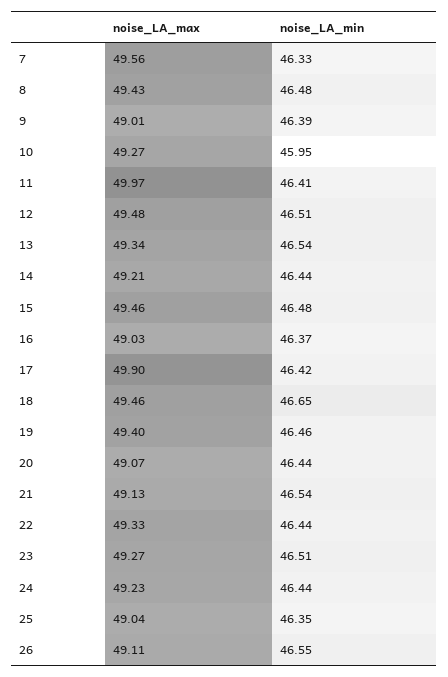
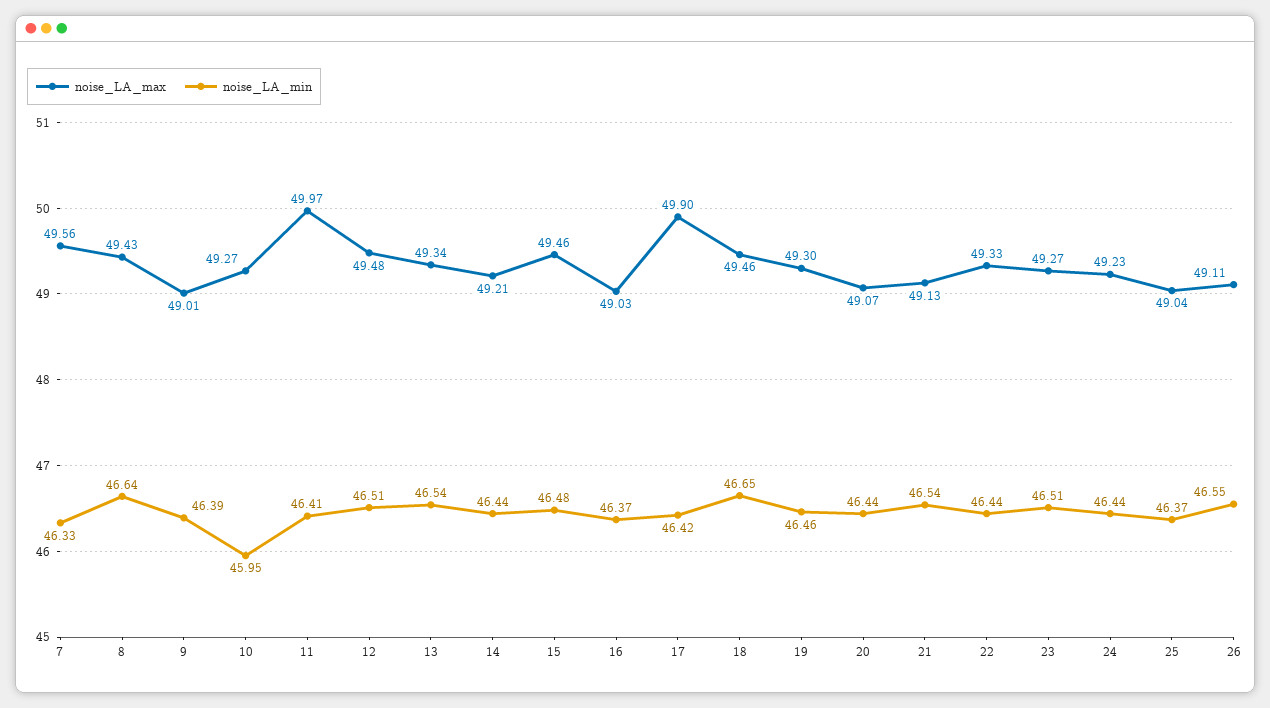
  {
    "noise_LA_max": {
      "7": 49.56,
      "8": 49.43,
      "9": 49.01,
      "10": 49.27,
      "11": 49.97,
      "12": 49.48,
      "13": 49.34,
      "14": 49.21,
      "15": 49.46,
      "16": 49.03,
      "17": 49.9,
      "18": 49.46,
-     "19": 49.4,
+     "19": 49.3,
      "20": 49.07,
      "21": 49.13,
      "22": 49.33,
      "23": 49.27,
      "24": 49.23,
      "25": 49.04,
      "26": 49.11
    },
    "noise_LA_min": {
      "7": 46.33,
-     "8": 46.48,
+     "8": 46.64,
      "9": 46.39,
      "10": 45.95,
      "11": 46.41,
      "12": 46.51,
      "13": 46.54,
      "14": 46.44,
      "15": 46.48,
      "16": 46.37,
      "17": 46.42,
      "18": 46.65,
      "19": 46.46,
      "20": 46.44,
      "21": 46.54,
      "22": 46.44,
      "23": 46.51,
      "24": 46.44,
-     "25": 46.35,
+     "25": 46.37,
      "26": 46.55
    }
  }

